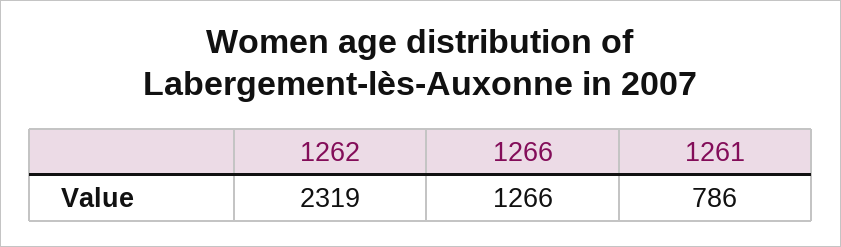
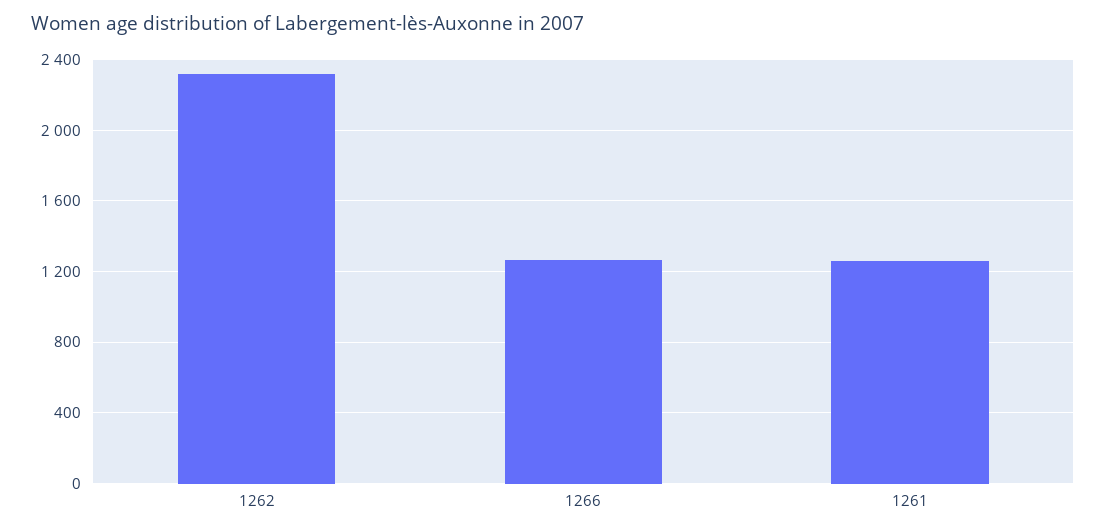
  {
    "1262": 2319,
    "1266": 1266,
-   "1261": 786
+   "1261": 1250
  }

